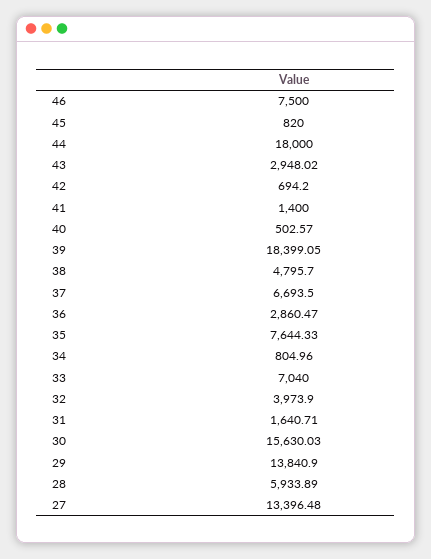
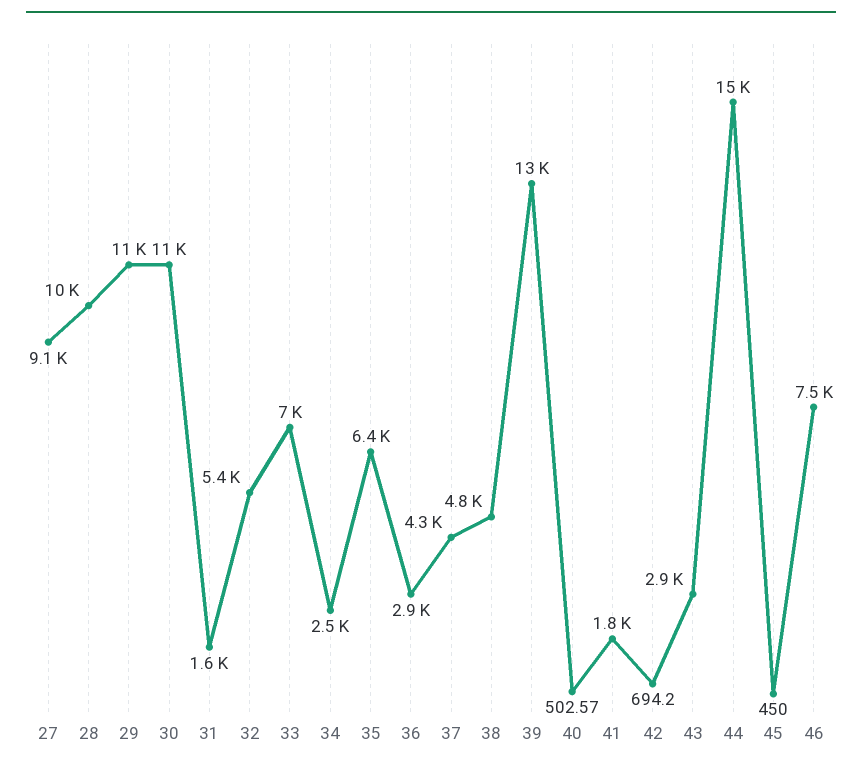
  {
    "46": 7500,
-   "45": 820,
+   "45": 450,
-   "44": 18000,
+   "44": 15000,
    "43": 2948.02,
    "42": 694.2,
-   "41": 1400,
+   "41": 1800,
    "40": 502.57,
-   "39": 18399.05,
+   "39": 13000,
    "38": 4795.7,
-   "37": 6693.5,
+   "37": 4300,
    "36": 2860.47,
-   "35": 7644.33,
+   "35": 6400,
-   "34": 804.96,
+   "34": 2500,
    "33": 7040,
-   "32": 3973.9,
+   "32": 5400,
    "31": 1640.71,
-   "30": 15630.03,
+   "30": 11000,
-   "29": 13840.9,
+   "29": 11000,
-   "28": 5933.89,
+   "28": 10000,
-   "27": 13396.48
+   "27": 9100
  }

